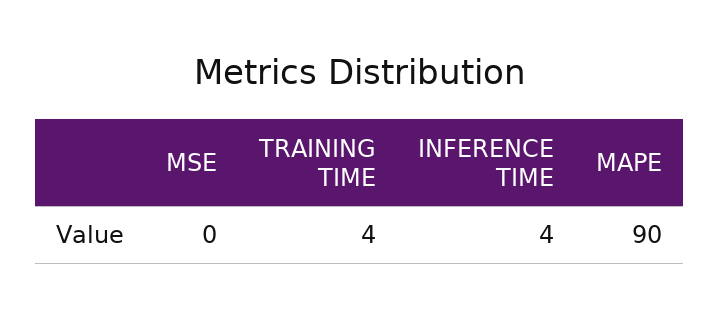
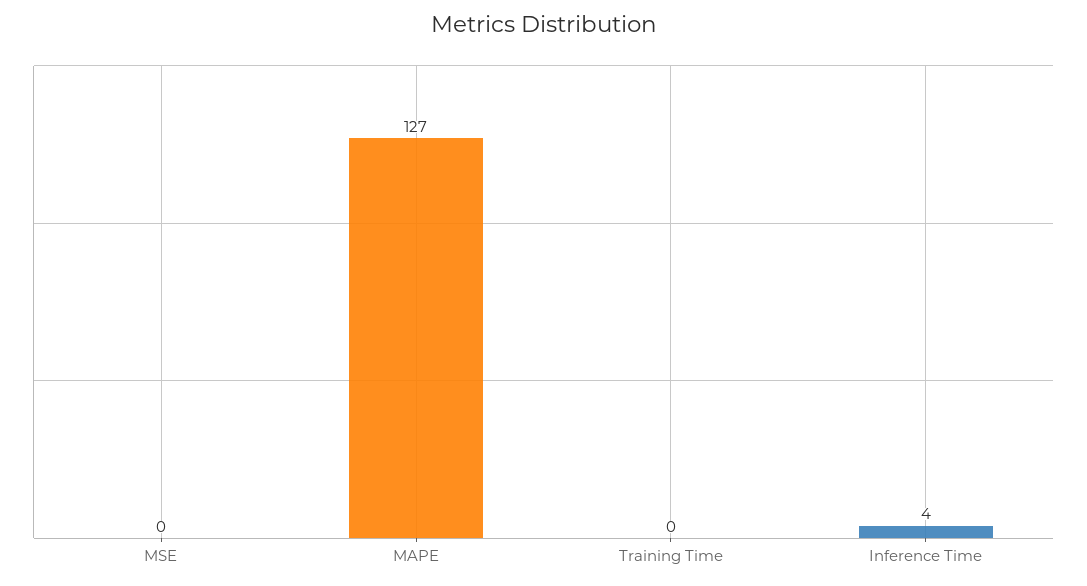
  {
    "MSE": 0,
-   "TRAINING TIME": 4,
+   "TRAINING TIME": 0,
    "INFERENCE TIME": 4,
-   "MAPE": 90
+   "MAPE": 127
  }

